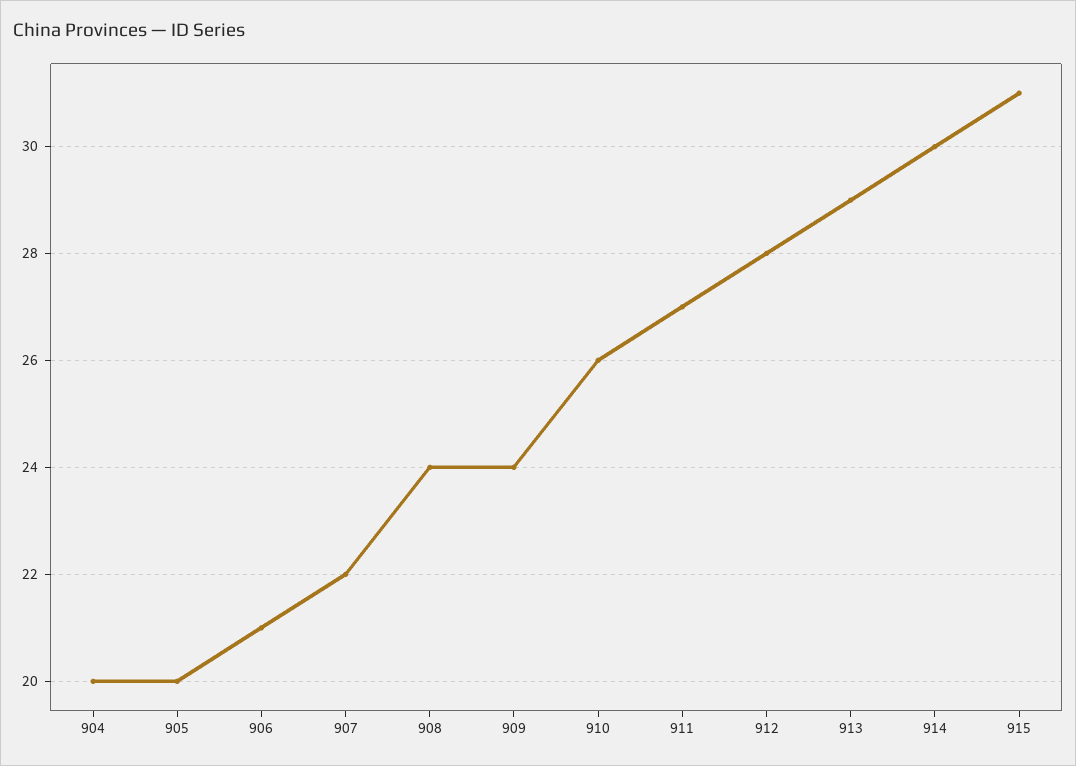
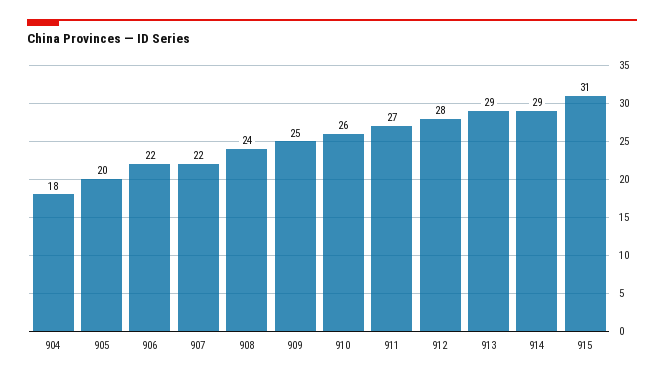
  {
-   "904": 20,
+   "904": 18,
    "905": 20,
-   "906": 21,
+   "906": 22,
    "907": 22,
    "908": 24,
-   "909": 24,
+   "909": 25,
    "910": 26,
    "911": 27,
    "912": 28,
    "913": 29,
-   "914": 30,
+   "914": 29,
    "915": 31
  }

